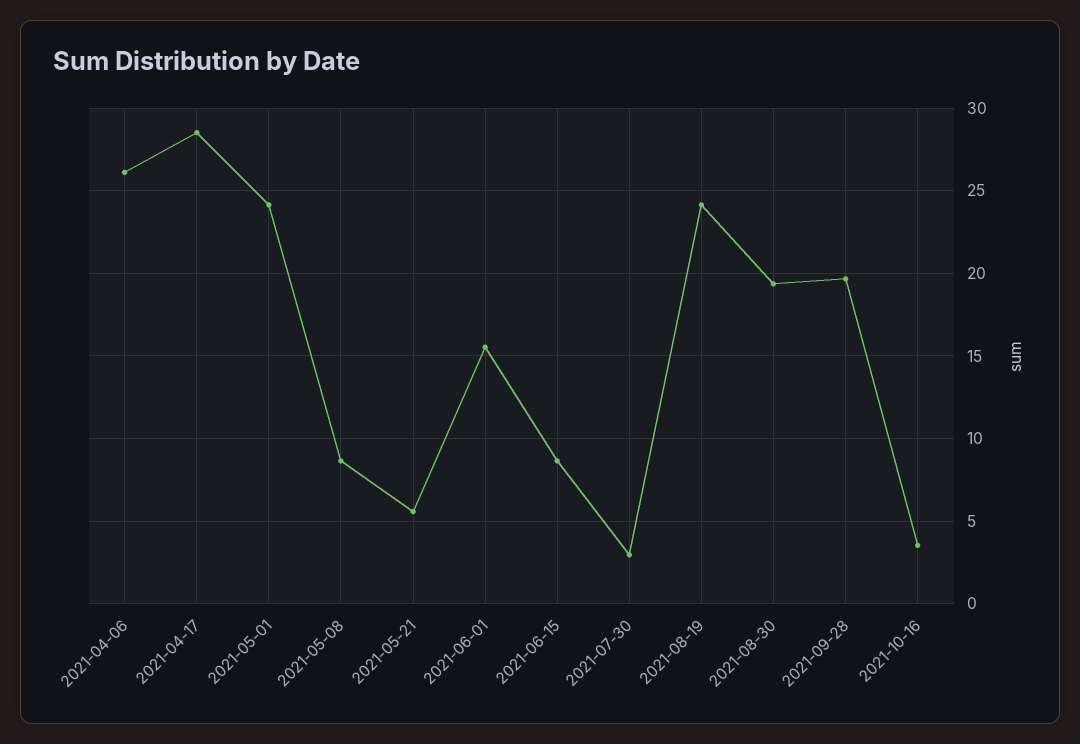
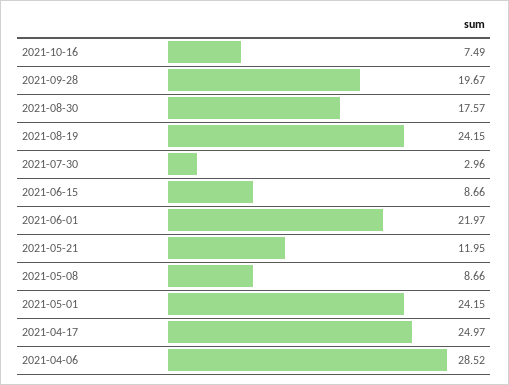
  {
-   "2021-04-06": 26,
+   "2021-04-06": 28.52,
-   "2021-04-17": 28.5,
+   "2021-04-17": 24.97,
    "2021-05-01": 24.15,
    "2021-05-08": 8.66,
-   "2021-05-21": 5.5,
+   "2021-05-21": 11.95,
-   "2021-06-01": 15.5,
+   "2021-06-01": 21.97,
    "2021-06-15": 8.66,
    "2021-07-30": 2.96,
    "2021-08-19": 24.15,
-   "2021-08-30": 19.5,
+   "2021-08-30": 17.57,
    "2021-09-28": 19.67,
-   "2021-10-16": 3.5
+   "2021-10-16": 7.49
  }

